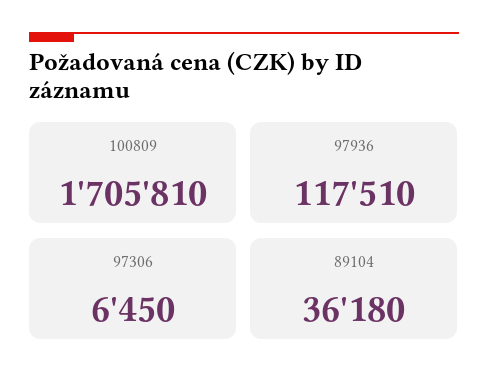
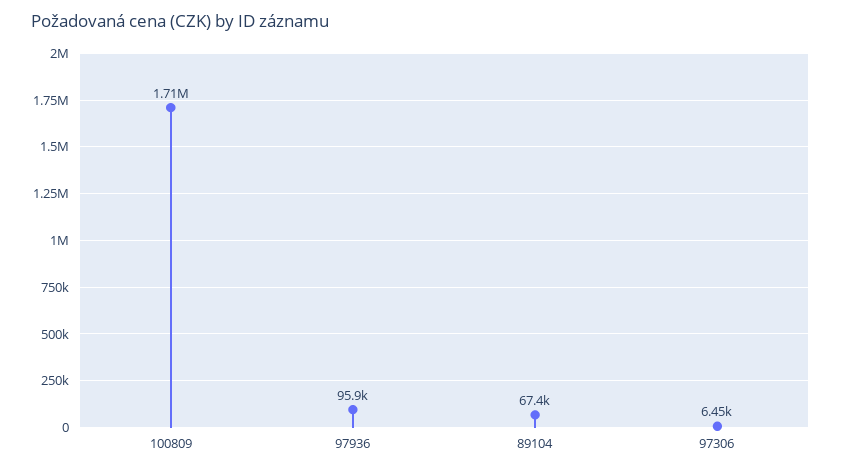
  {
    "100809": 1705810,
-   "97936": 117510,
+   "97936": 95900,
    "97306": 6450,
-   "89104": 36180
+   "89104": 67400
  }

